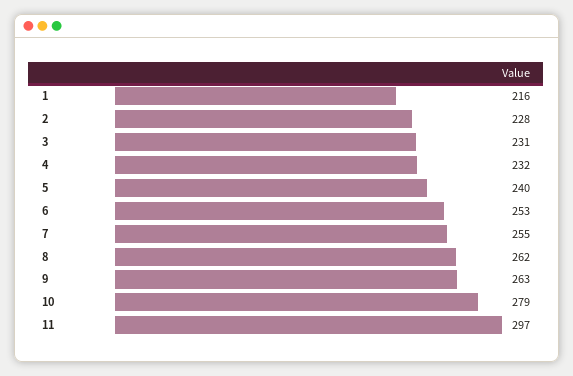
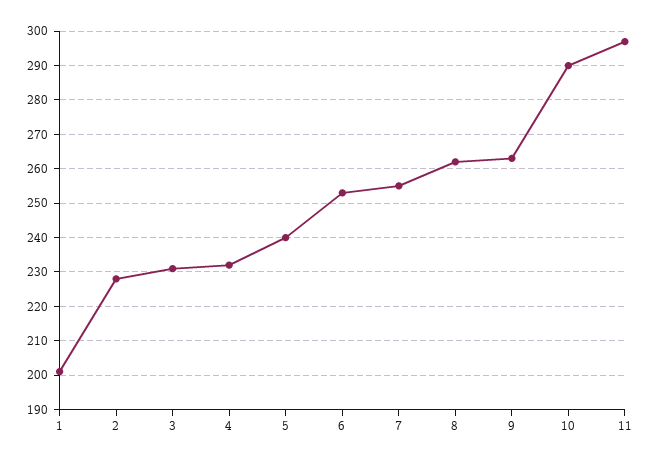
  {
-   "1": 216,
+   "1": 200,
    "2": 228,
    "3": 231,
    "4": 232,
    "5": 240,
    "6": 253,
    "7": 255,
    "8": 262,
    "9": 263,
-   "10": 279,
+   "10": 290,
    "11": 297
  }

